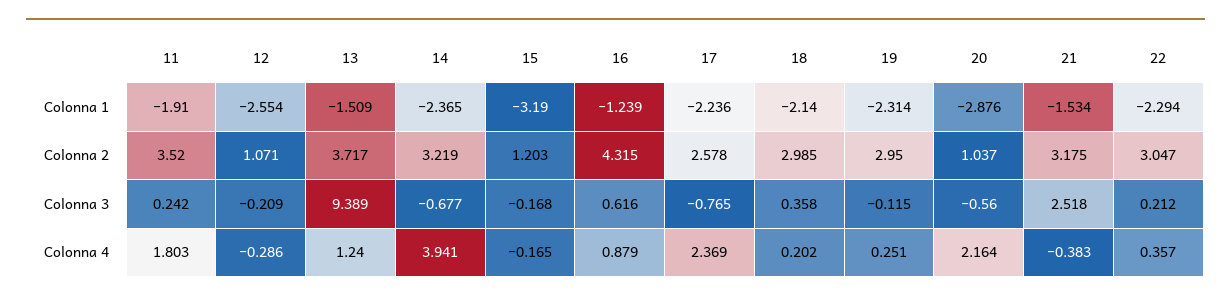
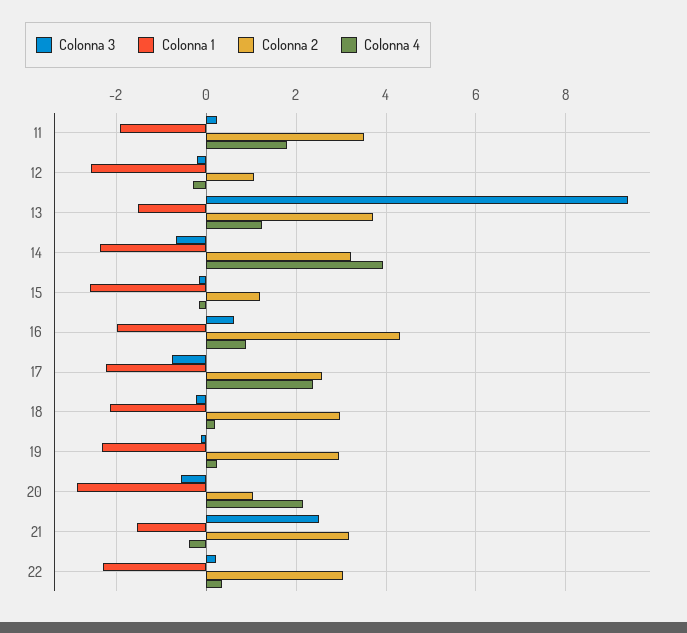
  {
    "Colonna 1": {
      "11": -1.91,
      "12": -2.554,
      "13": -1.509,
      "14": -2.365,
-     "15": -3.19,
+     "15": -2.6,
-     "16": -1.239,
+     "16": -2,
      "17": -2.236,
      "18": -2.14,
      "19": -2.314,
      "20": -2.876,
      "21": -1.534,
      "22": -2.294
    },
    "Colonna 2": {
      "11": 3.52,
      "12": 1.071,
      "13": 3.717,
      "14": 3.219,
      "15": 1.203,
      "16": 4.315,
      "17": 2.578,
      "18": 2.985,
      "19": 2.95,
      "20": 1.037,
      "21": 3.175,
      "22": 3.047
    },
    "Colonna 3": {
      "11": 0.242,
      "12": -0.209,
      "13": 9.389,
      "14": -0.677,
      "15": -0.168,
      "16": 0.616,
      "17": -0.765,
-     "18": 0.358,
+     "18": -0.2,
      "19": -0.115,
      "20": -0.56,
      "21": 2.518,
      "22": 0.212
    },
    "Colonna 4": {
      "11": 1.803,
      "12": -0.286,
      "13": 1.24,
      "14": 3.941,
      "15": -0.165,
      "16": 0.879,
      "17": 2.369,
      "18": 0.202,
      "19": 0.251,
      "20": 2.164,
      "21": -0.383,
      "22": 0.357
    }
  }

